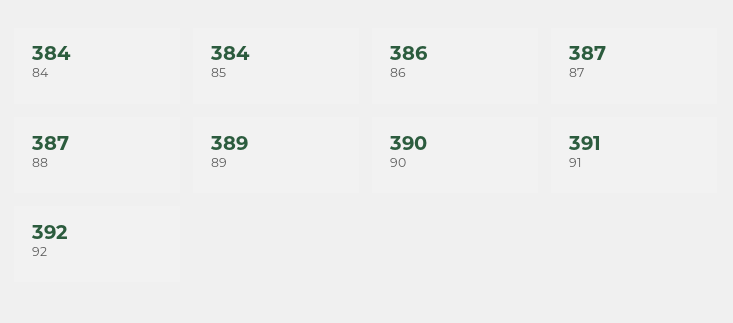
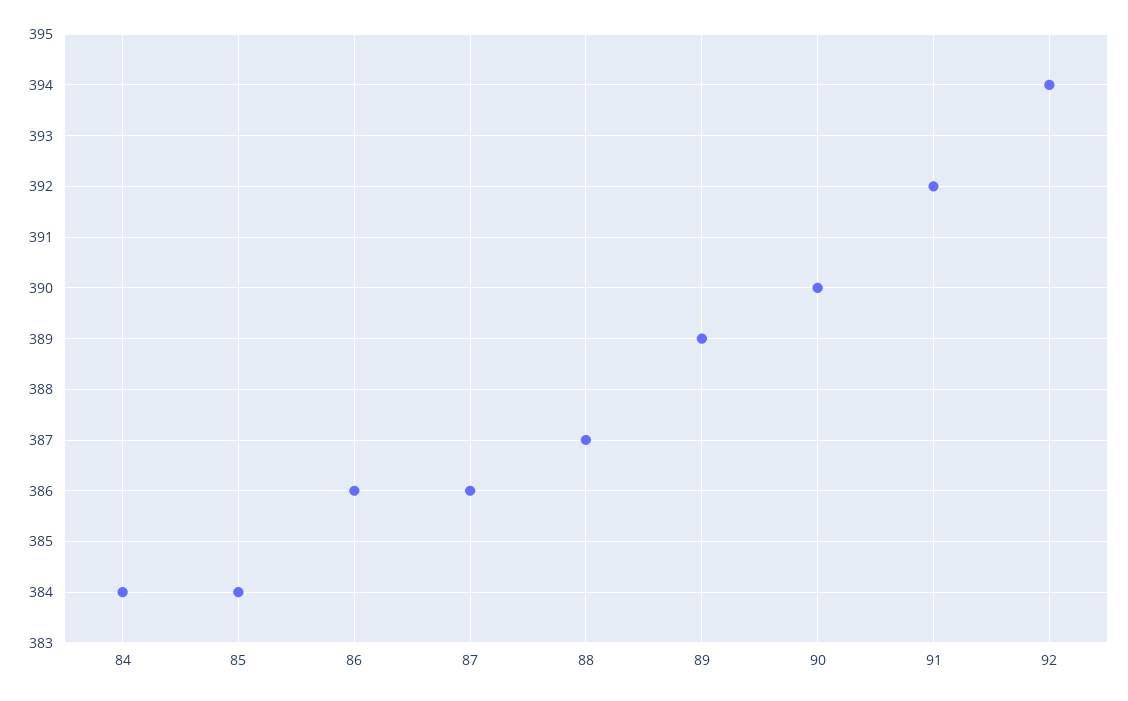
  {
    "84": 384,
    "85": 384,
    "86": 386,
-   "87": 387,
+   "87": 386,
    "88": 387,
    "89": 389,
    "90": 390,
-   "91": 391,
+   "91": 392,
-   "92": 392
+   "92": 394
  }

